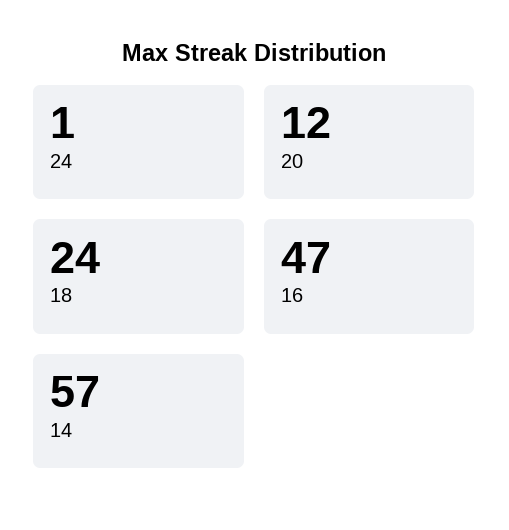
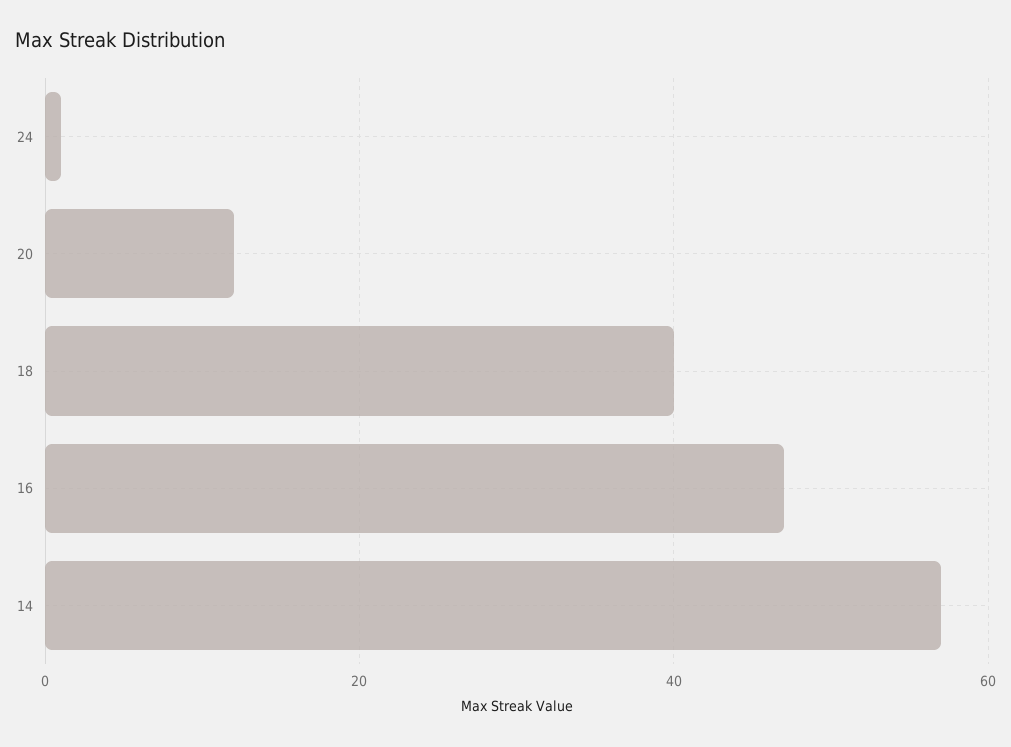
  {
    "24": 1,
    "20": 12,
-   "18": 24,
+   "18": 40,
    "16": 47,
    "14": 57
  }

